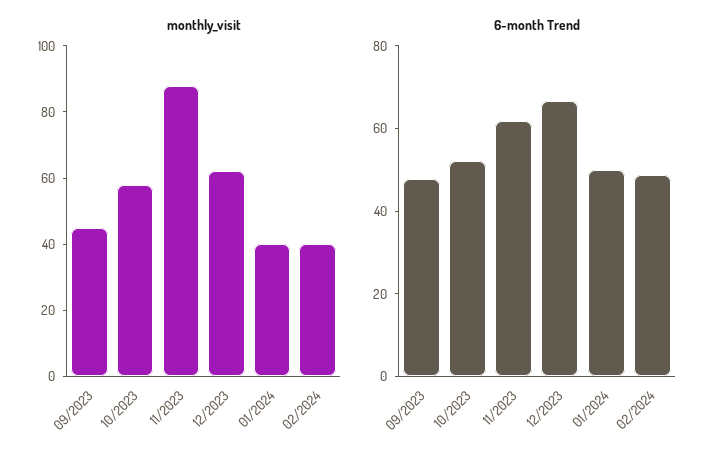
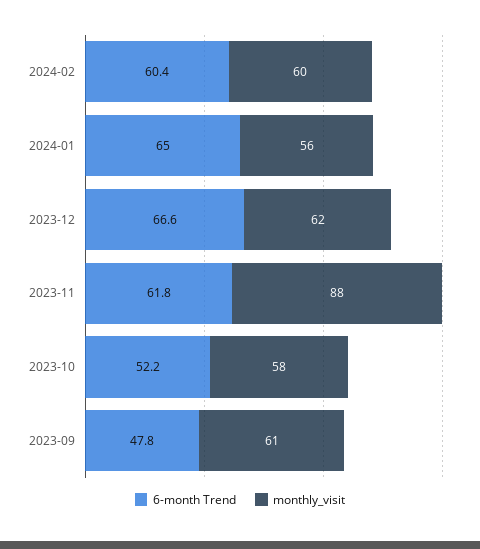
  {
    "monthly_visit": {
-     "09/2023": 45,
+     "09/2023": 61,
      "10/2023": 58,
      "11/2023": 88,
      "12/2023": 62,
-     "01/2024": 40,
+     "01/2024": 56,
-     "02/2024": 40
+     "02/2024": 60
    },
    "6-month Trend": {
      "09/2023": 47.8,
      "10/2023": 52.2,
      "11/2023": 61.8,
      "12/2023": 66.6,
-     "01/2024": 50,
+     "01/2024": 65,
-     "02/2024": 50
+     "02/2024": 60.4
    }
  }

